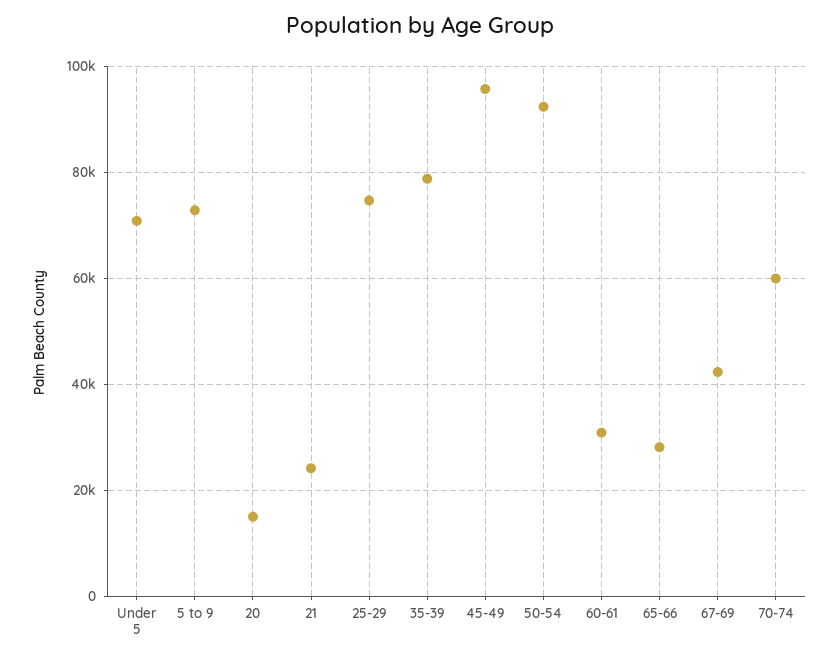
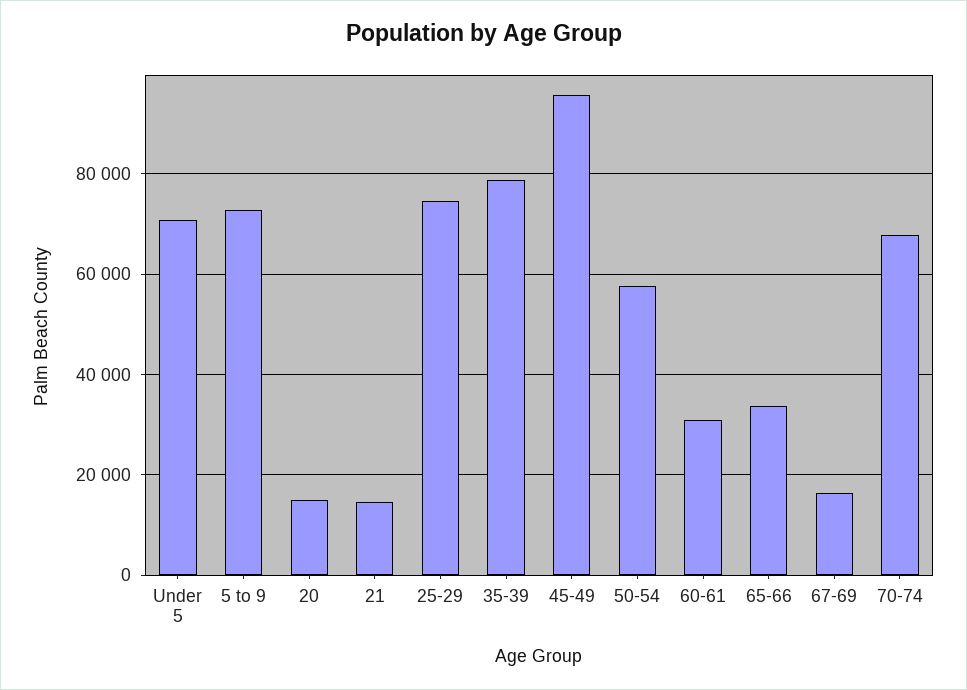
  {
    "Under 5": 70000,
    "5 to 9": 72000,
    "20": 16000,
-   "21": 24000,
+   "21": 14000,
    "25-29": 74000,
    "35-39": 78000,
    "45-49": 96000,
-   "50-54": 92000,
+   "50-54": 58000,
    "60-61": 30000,
-   "65-66": 28000,
+   "65-66": 34000,
-   "67-69": 42000,
+   "67-69": 16000,
-   "70-74": 60000
+   "70-74": 68000
  }

